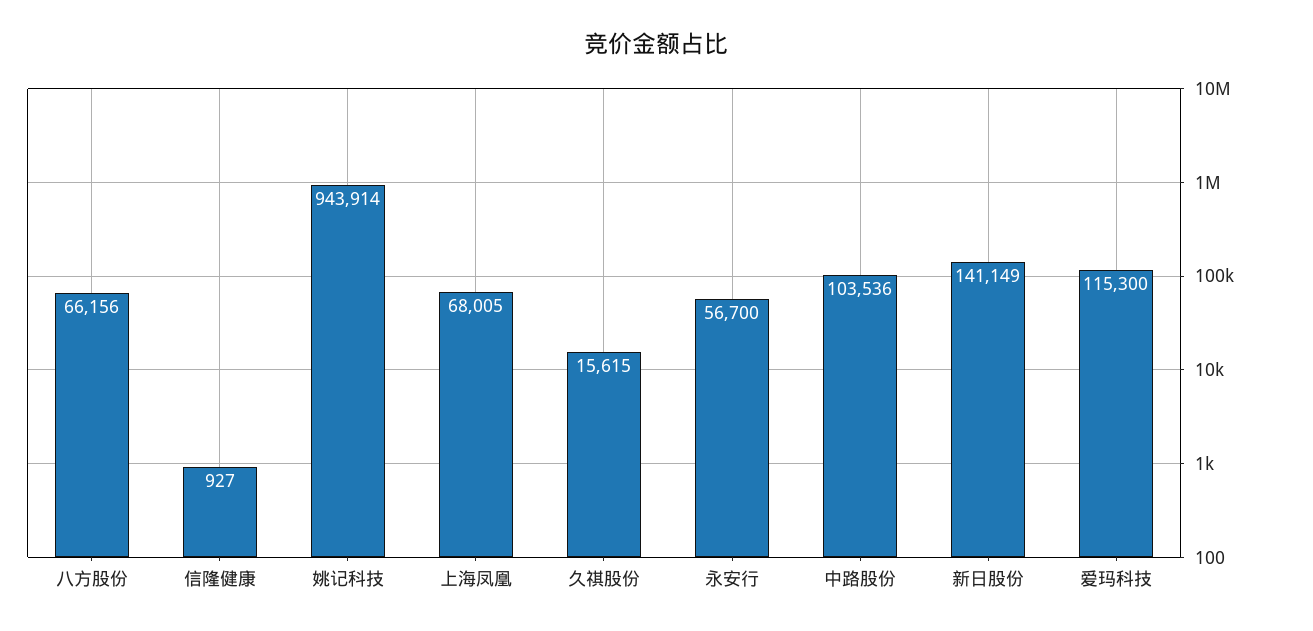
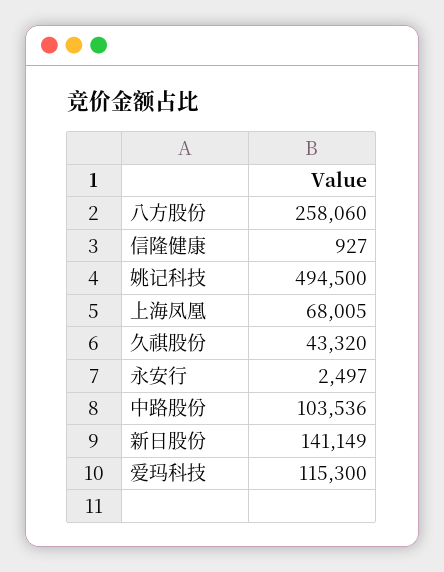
  {
-   "八方股份": 66156,
+   "八方股份": 258060,
    "信隆健康": 927,
-   "姚记科技": 943914,
+   "姚记科技": 494500,
    "上海凤凰": 68005,
-   "久祺股份": 15615,
+   "久祺股份": 43320,
-   "永安行": 56700,
+   "永安行": 2497,
    "中路股份": 103536,
    "新日股份": 141149,
    "爱玛科技": 115300
  }

